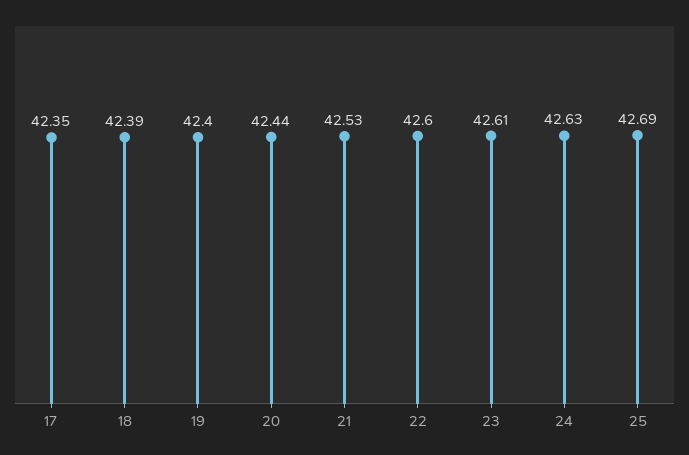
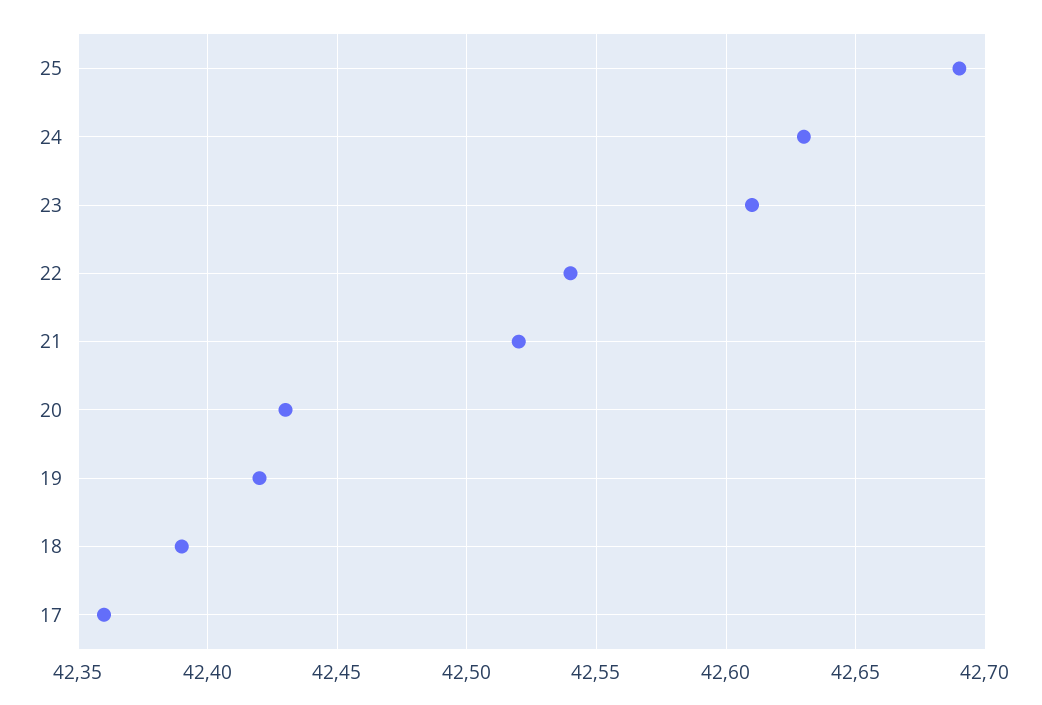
  {
-   "17": 42.35,
+   "17": 42.36,
    "18": 42.39,
-   "19": 42.4,
+   "19": 42.42,
-   "20": 42.44,
+   "20": 42.43,
-   "21": 42.53,
+   "21": 42.52,
-   "22": 42.6,
+   "22": 42.54,
    "23": 42.61,
    "24": 42.63,
    "25": 42.69
  }

